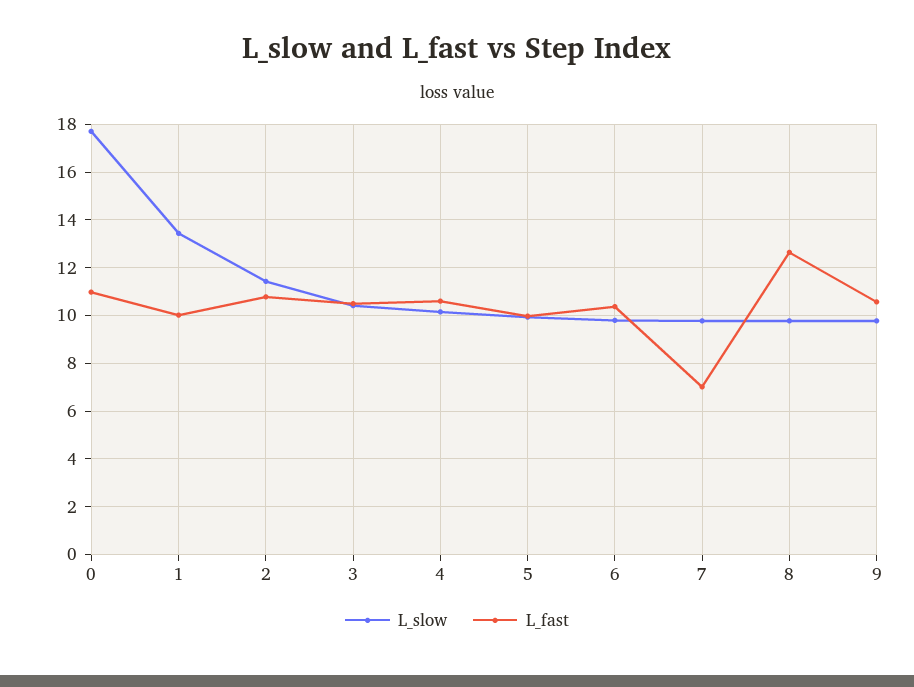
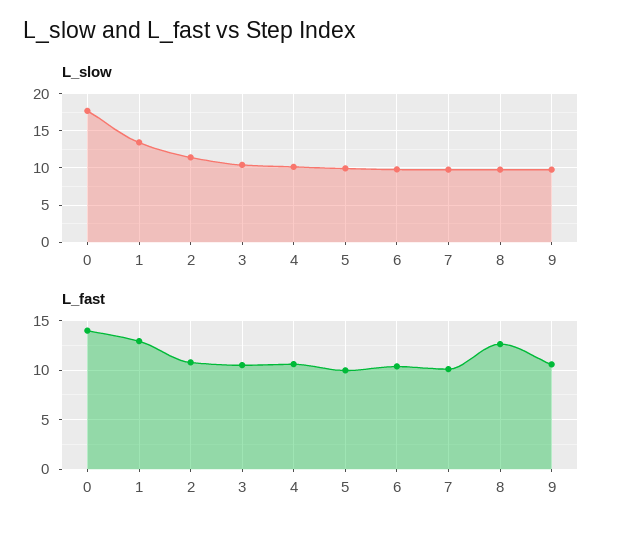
  {
    "L_slow": {
      "0": 17.5,
      "1": 13.5,
      "2": 11.5,
      "3": 10.5,
      "4": 10,
      "5": 10,
      "6": 10,
      "7": 10,
      "8": 10,
      "9": 10
    },
    "L_fast": {
-     "0": 11,
+     "0": 14,
-     "1": 10,
+     "1": 13,
      "2": 11,
      "3": 10.5,
      "4": 10.5,
      "5": 10,
      "6": 10.5,
-     "7": 7,
+     "7": 10,
      "8": 12.5,
      "9": 10.5
    }
  }

